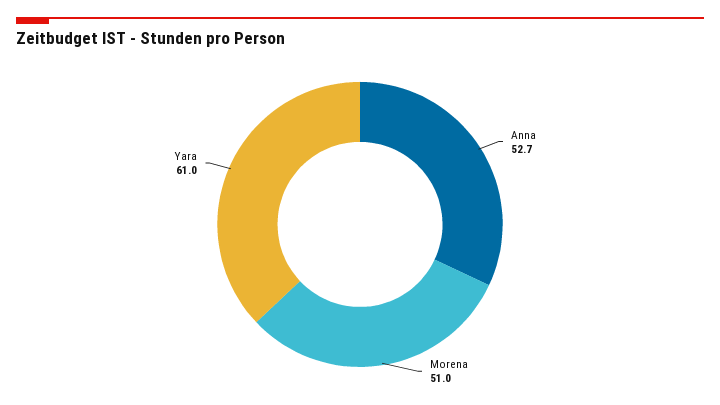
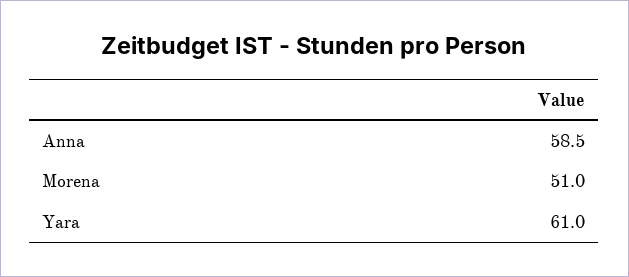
  {
-   "Anna": 52.7,
+   "Anna": 58.5,
    "Morena": 51,
    "Yara": 61
  }

